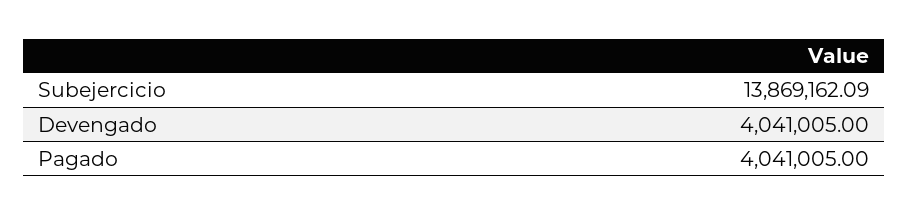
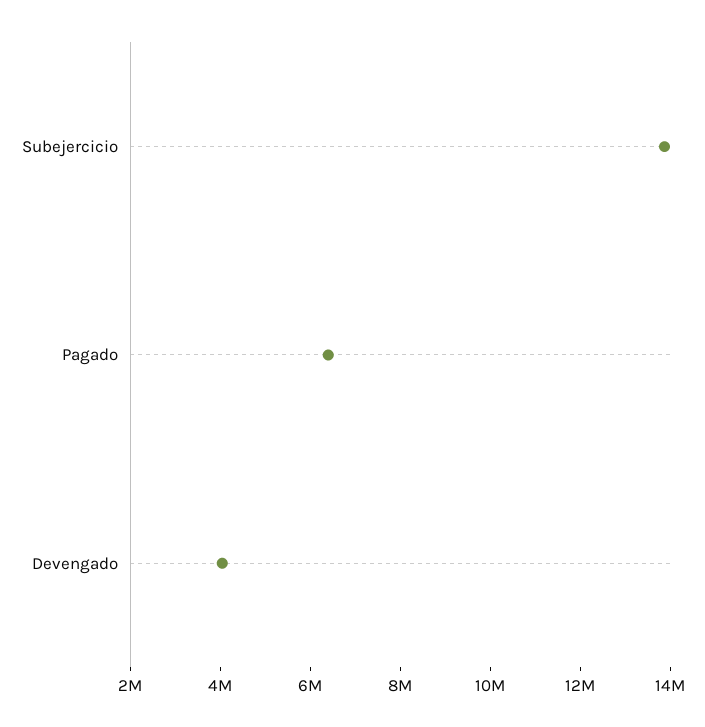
  {
    "Subejercicio": 13869162.09,
    "Devengado": 4041005,
-   "Pagado": 4041005
+   "Pagado": 6500000
  }

